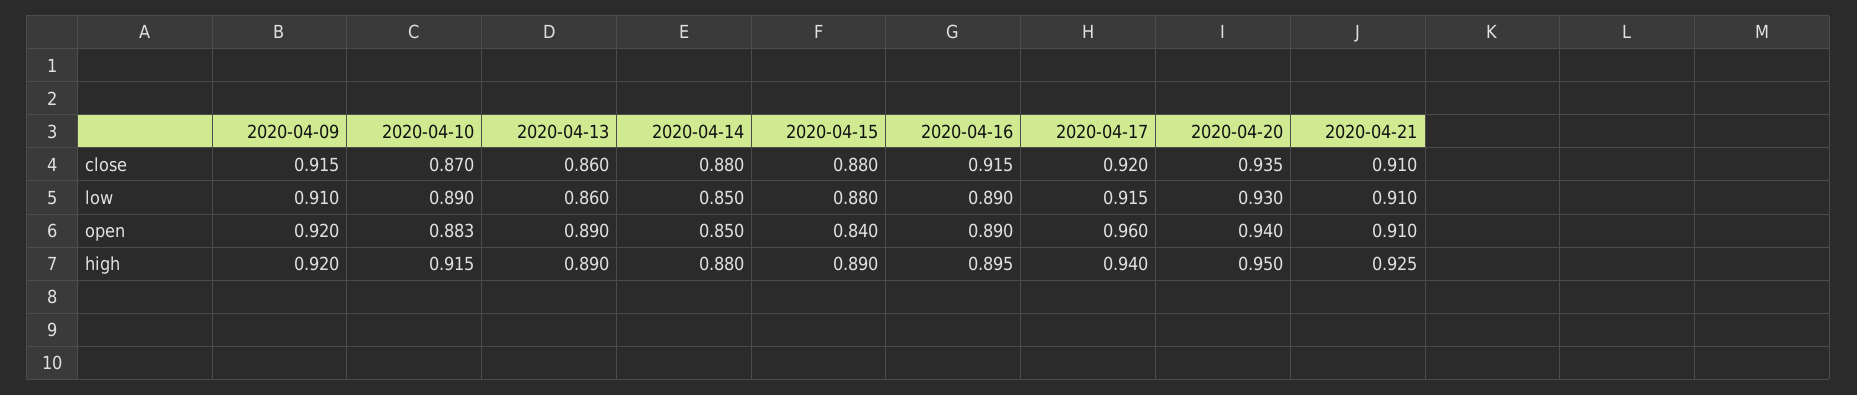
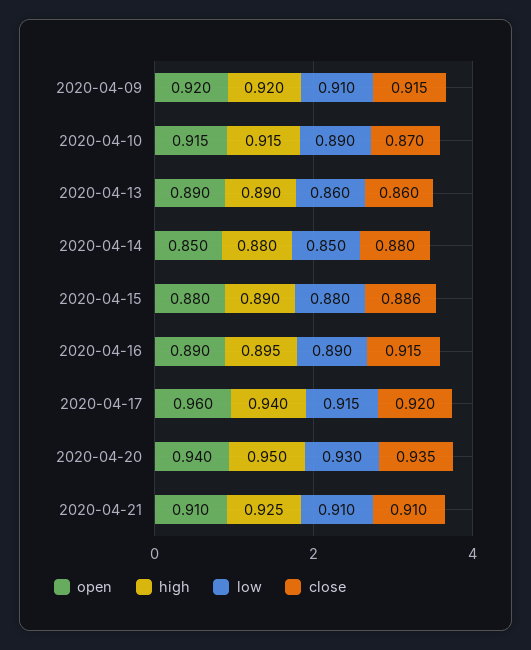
  {
    "close": {
      "2020-04-09": 0.915,
      "2020-04-10": 0.87,
      "2020-04-13": 0.86,
      "2020-04-14": 0.88,
-     "2020-04-15": 0.88,
+     "2020-04-15": 0.886,
      "2020-04-16": 0.915,
      "2020-04-17": 0.92,
      "2020-04-20": 0.935,
      "2020-04-21": 0.91
    },
    "low": {
      "2020-04-09": 0.91,
      "2020-04-10": 0.89,
      "2020-04-13": 0.86,
      "2020-04-14": 0.85,
      "2020-04-15": 0.88,
      "2020-04-16": 0.89,
      "2020-04-17": 0.915,
      "2020-04-20": 0.93,
      "2020-04-21": 0.91
    },
    "open": {
      "2020-04-09": 0.92,
-     "2020-04-10": 0.883,
+     "2020-04-10": 0.915,
      "2020-04-13": 0.89,
      "2020-04-14": 0.85,
-     "2020-04-15": 0.84,
+     "2020-04-15": 0.88,
      "2020-04-16": 0.89,
      "2020-04-17": 0.96,
      "2020-04-20": 0.94,
      "2020-04-21": 0.91
    },
    "high": {
      "2020-04-09": 0.92,
      "2020-04-10": 0.915,
      "2020-04-13": 0.89,
      "2020-04-14": 0.88,
      "2020-04-15": 0.89,
      "2020-04-16": 0.895,
      "2020-04-17": 0.94,
      "2020-04-20": 0.95,
      "2020-04-21": 0.925
    }
  }

